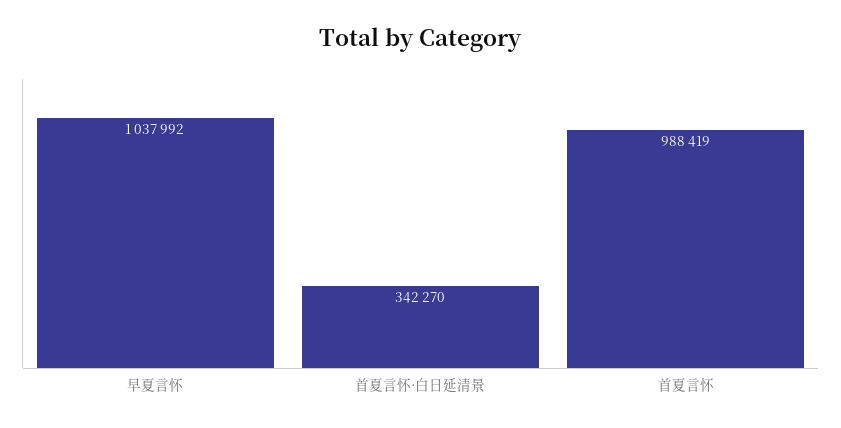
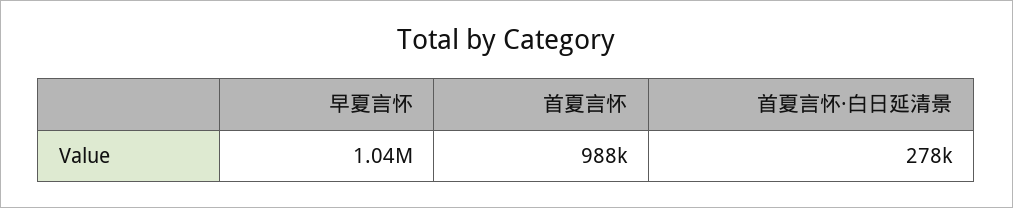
  {
    "早夏言怀": 1037992,
-   "首夏言怀·白日延清景": 342270,
+   "首夏言怀·白日延清景": 278000,
    "首夏言怀": 988419
  }

